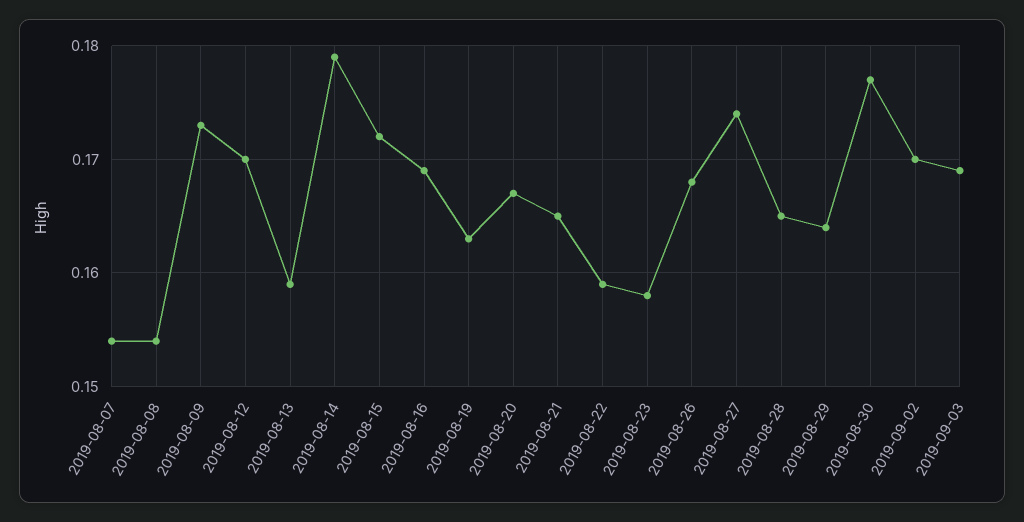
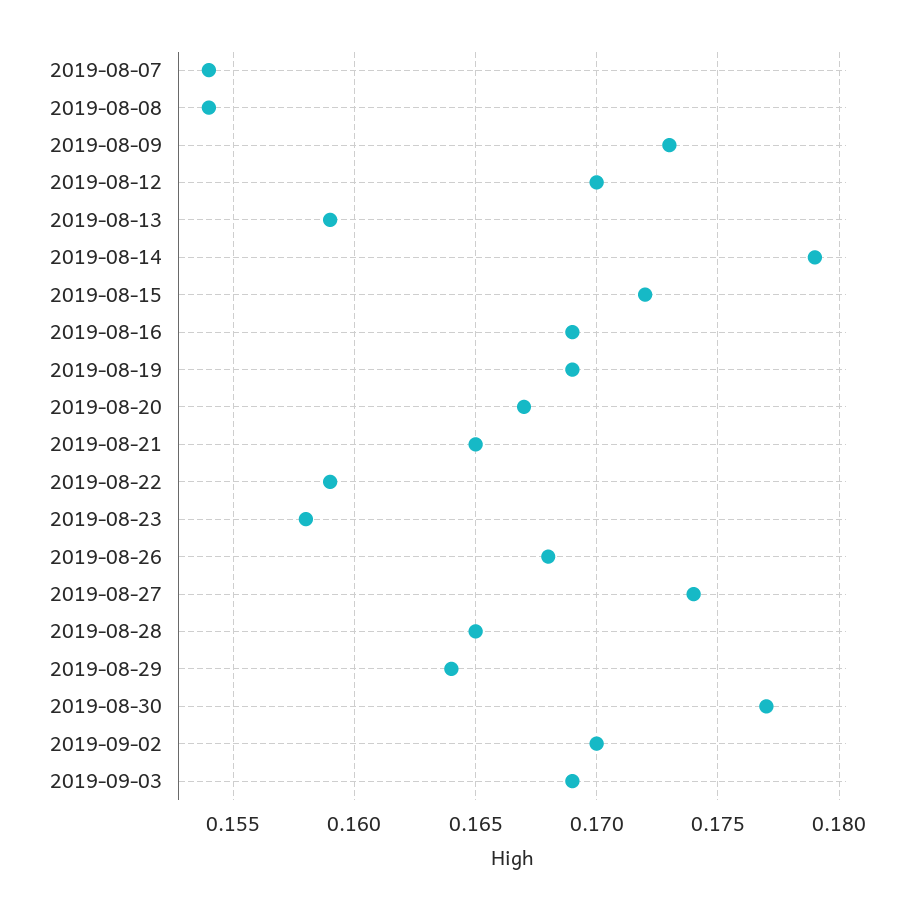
  {
    "2019-08-07": 0.154,
    "2019-08-08": 0.154,
    "2019-08-09": 0.173,
    "2019-08-12": 0.17,
    "2019-08-13": 0.159,
    "2019-08-14": 0.179,
    "2019-08-15": 0.172,
    "2019-08-16": 0.169,
-   "2019-08-19": 0.163,
+   "2019-08-19": 0.169,
    "2019-08-20": 0.167,
    "2019-08-21": 0.165,
    "2019-08-22": 0.159,
    "2019-08-23": 0.158,
    "2019-08-26": 0.168,
    "2019-08-27": 0.174,
    "2019-08-28": 0.165,
    "2019-08-29": 0.164,
    "2019-08-30": 0.177,
    "2019-09-02": 0.17,
    "2019-09-03": 0.169
  }

